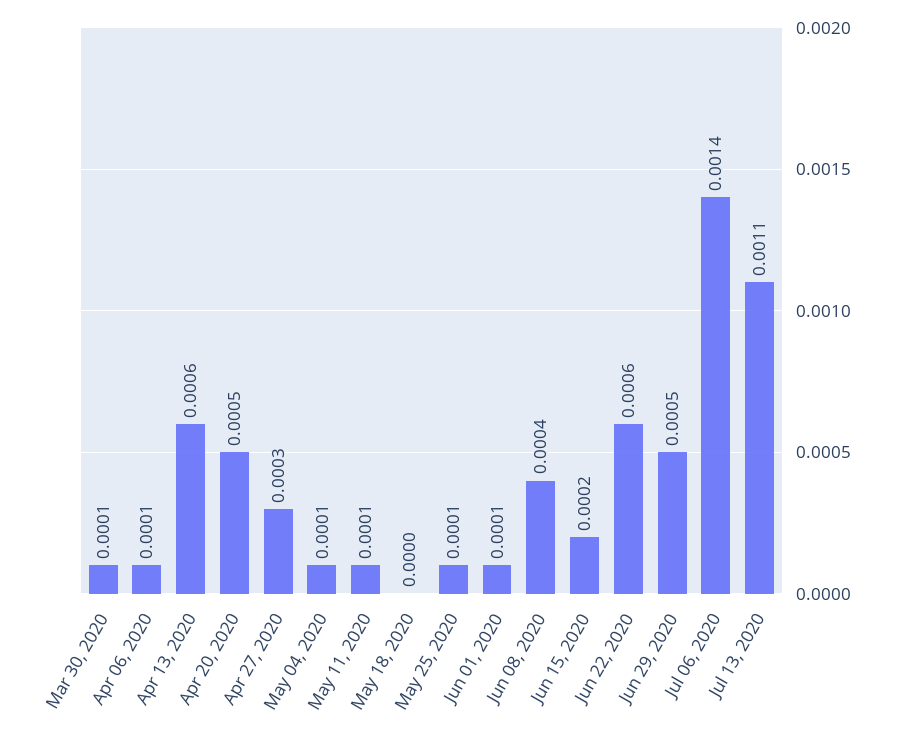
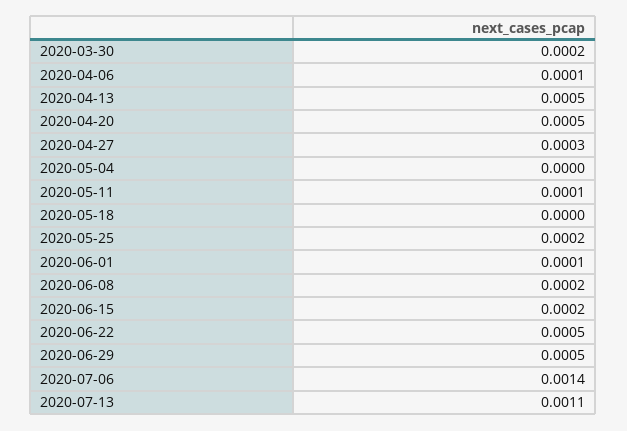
  {
-   "Mar 30, 2020": 0.0001,
+   "Mar 30, 2020": 0.0002,
    "Apr 06, 2020": 0.0001,
-   "Apr 13, 2020": 0.0006,
+   "Apr 13, 2020": 0.0005,
    "Apr 20, 2020": 0.0005,
    "Apr 27, 2020": 0.0003,
-   "May 04, 2020": 0.0001,
+   "May 04, 2020": 0,
    "May 11, 2020": 0.0001,
    "May 18, 2020": 0,
-   "May 25, 2020": 0.0001,
+   "May 25, 2020": 0.0002,
    "Jun 01, 2020": 0.0001,
-   "Jun 08, 2020": 0.0004,
+   "Jun 08, 2020": 0.0002,
    "Jun 15, 2020": 0.0002,
-   "Jun 22, 2020": 0.0006,
+   "Jun 22, 2020": 0.0005,
    "Jun 29, 2020": 0.0005,
    "Jul 06, 2020": 0.0014,
    "Jul 13, 2020": 0.0011
  }

